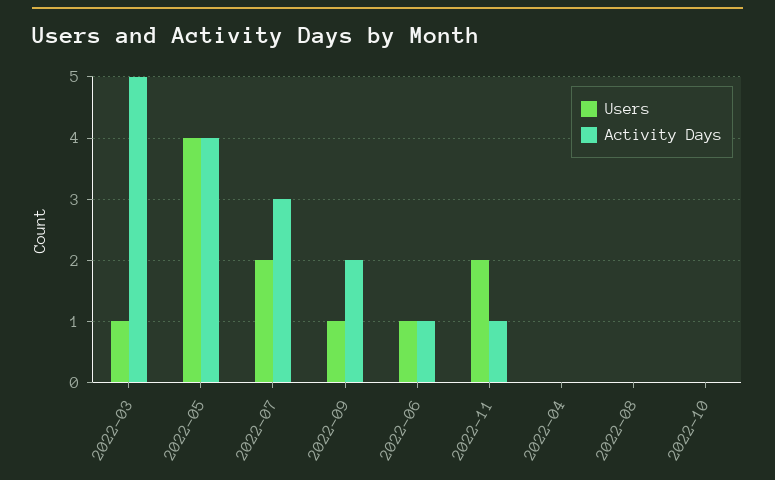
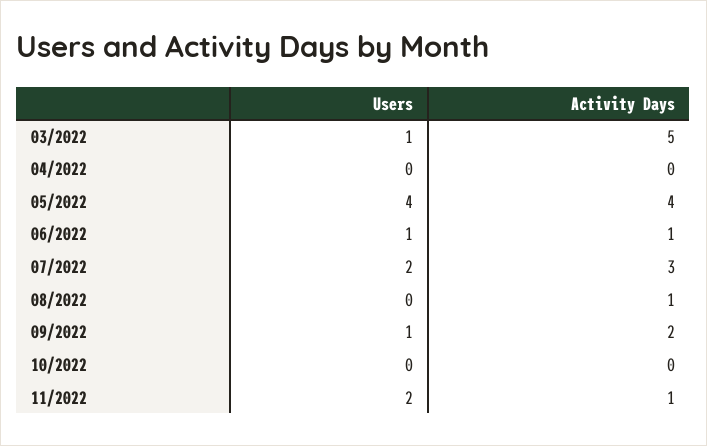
  {
    "Users": {
      "2022-03": 1,
      "2022-05": 4,
      "2022-07": 2,
      "2022-09": 1,
      "2022-06": 1,
      "2022-11": 2,
      "2022-04": 0,
      "2022-08": 0,
      "2022-10": 0
    },
    "Activity Days": {
      "2022-03": 5,
      "2022-05": 4,
      "2022-07": 3,
      "2022-09": 2,
      "2022-06": 1,
      "2022-11": 1,
      "2022-04": 0,
-     "2022-08": 0,
+     "2022-08": 1,
      "2022-10": 0
    }
  }

